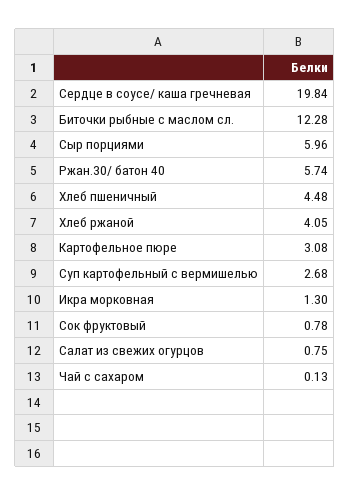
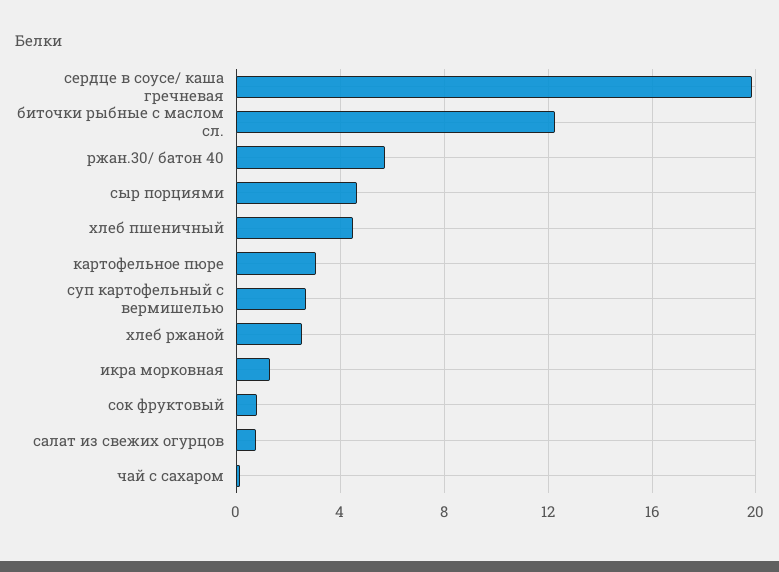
  {
    "Сердце в соусе/ каша гречневая": 19.84,
    "Биточки рыбные с маслом сл.": 12.28,
-   "Сыр порциями": 5.96,
+   "Сыр порциями": 4.5,
    "Ржан.30/ батон 40": 5.74,
    "Хлеб пшеничный": 4.48,
-   "Хлеб ржаной": 4.05,
+   "Хлеб ржаной": 2.5,
    "Картофельное пюре": 3.08,
    "Суп картофельный с вермишелью": 2.68,
    "Икра морковная": 1.3,
    "Сок фруктовый": 0.78,
    "Салат из свежих огурцов": 0.75,
    "Чай с сахаром": 0.13
  }

